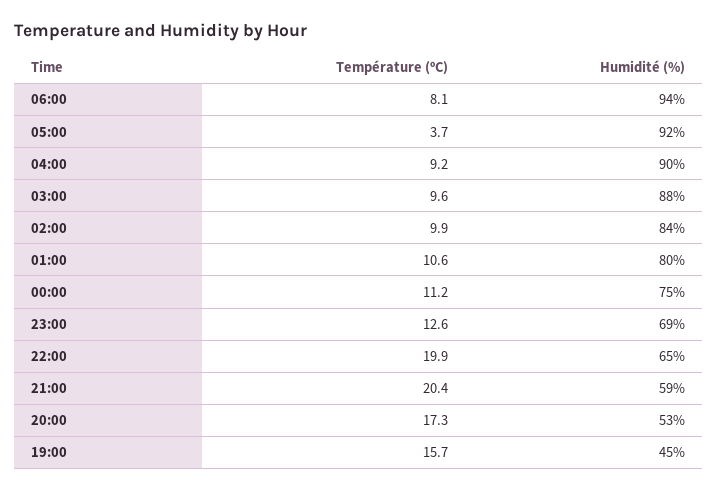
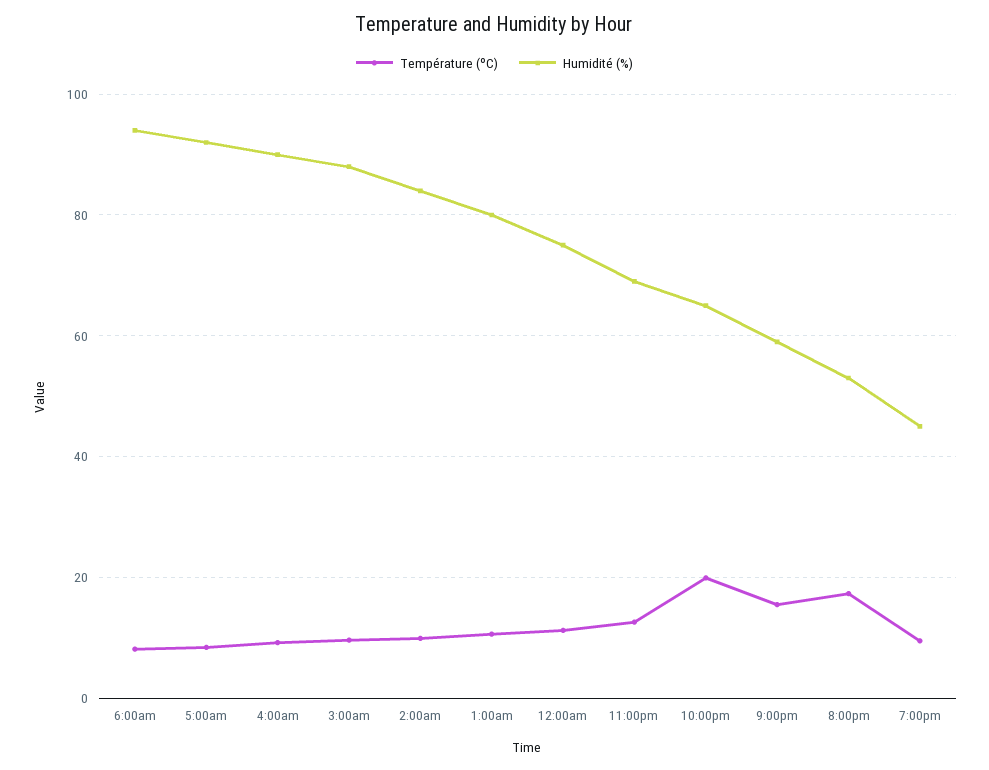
  {
    "Température (ºC)": {
      "06:00": 8.1,
-     "05:00": 3.7,
+     "05:00": 8,
      "04:00": 9.2,
      "03:00": 9.6,
      "02:00": 9.9,
      "01:00": 10.6,
      "00:00": 11.2,
      "23:00": 12.6,
      "22:00": 19.9,
-     "21:00": 20.4,
+     "21:00": 16,
      "20:00": 17.3,
-     "19:00": 15.7
+     "19:00": 10
    },
    "Humidité (%)": {
      "06:00": 94,
      "05:00": 92,
      "04:00": 90,
      "03:00": 88,
      "02:00": 84,
      "01:00": 80,
      "00:00": 75,
      "23:00": 69,
      "22:00": 65,
      "21:00": 59,
      "20:00": 53,
      "19:00": 45
    }
  }

